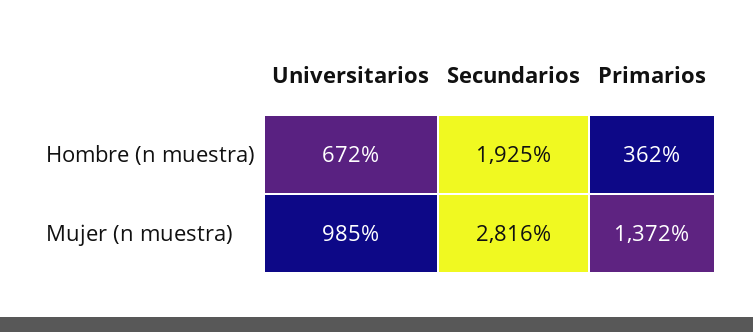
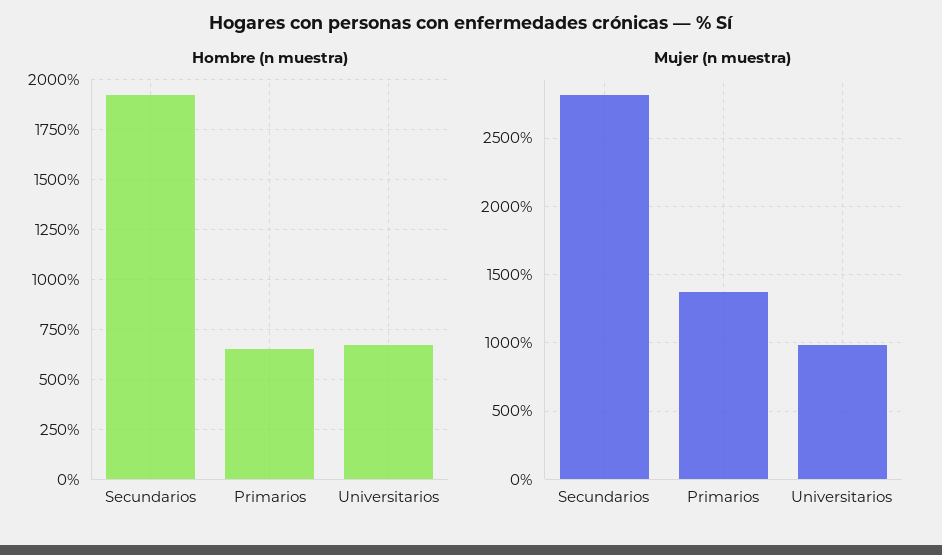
  {
    "Hombre (n muestra)": {
      "Universitarios": 672,
      "Secundarios": 1925,
-     "Primarios": 362
+     "Primarios": 650
    },
    "Mujer (n muestra)": {
      "Universitarios": 985,
      "Secundarios": 2816,
      "Primarios": 1372
    }
  }

